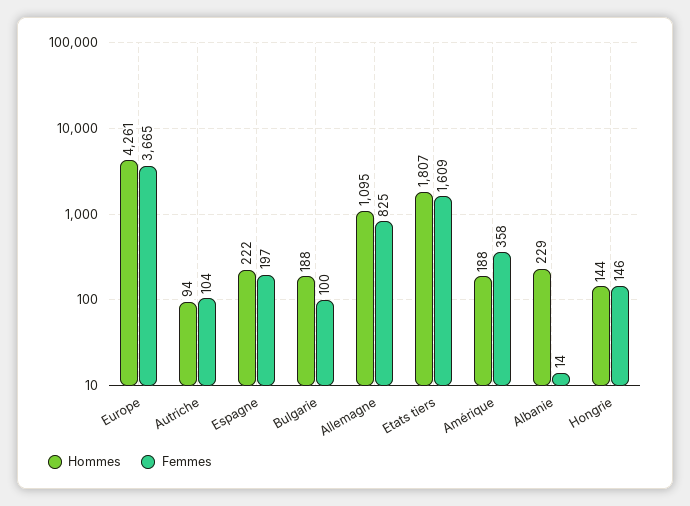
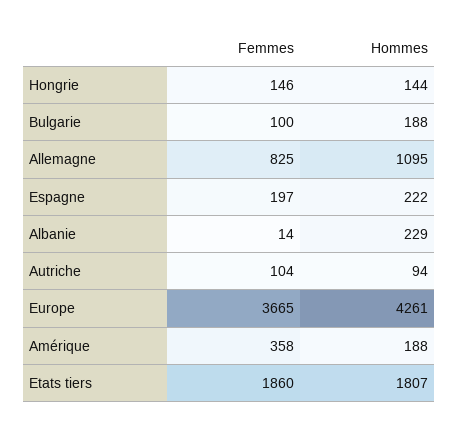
  {
    "Hommes": {
      "Europe": 4261,
      "Autriche": 94,
      "Espagne": 222,
      "Bulgarie": 188,
      "Allemagne": 1095,
      "Etats tiers": 1807,
      "Amérique": 188,
      "Albanie": 229,
      "Hongrie": 144
    },
    "Femmes": {
      "Europe": 3665,
      "Autriche": 104,
      "Espagne": 197,
      "Bulgarie": 100,
      "Allemagne": 825,
-     "Etats tiers": 1609,
+     "Etats tiers": 1860,
      "Amérique": 358,
      "Albanie": 14,
      "Hongrie": 146
    }
  }

